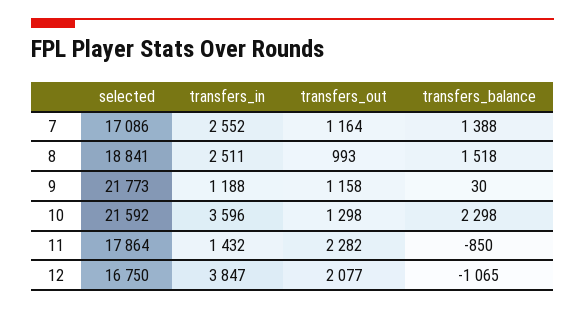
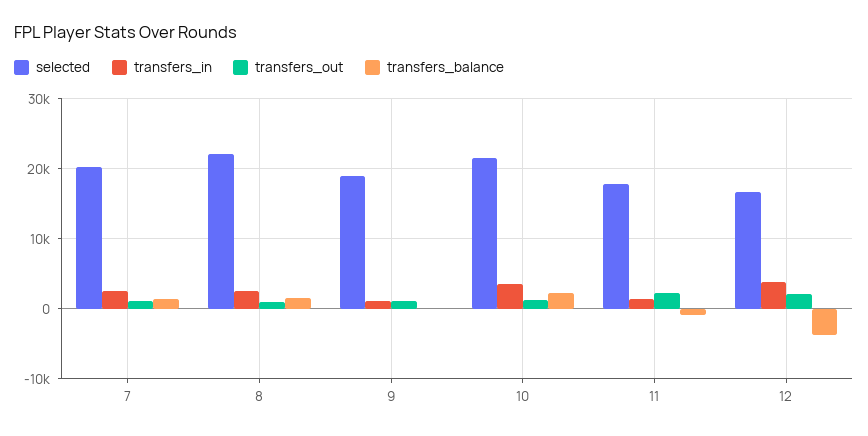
  {
    "selected": {
-     "7": 17086,
+     "7": 20000,
-     "8": 18841,
+     "8": 22000,
-     "9": 21773,
+     "9": 19000,
      "10": 21592,
      "11": 17864,
      "12": 16750
    },
    "transfers_in": {
      "7": 2552,
      "8": 2511,
      "9": 1188,
      "10": 3596,
      "11": 1432,
      "12": 3847
    },
    "transfers_out": {
      "7": 1164,
      "8": 993,
      "9": 1158,
      "10": 1298,
      "11": 2282,
      "12": 2077
    },
    "transfers_balance": {
      "7": 1388,
      "8": 1518,
      "9": 30,
      "10": 2298,
      "11": -850,
-     "12": -1065
+     "12": -4000
    }
  }

